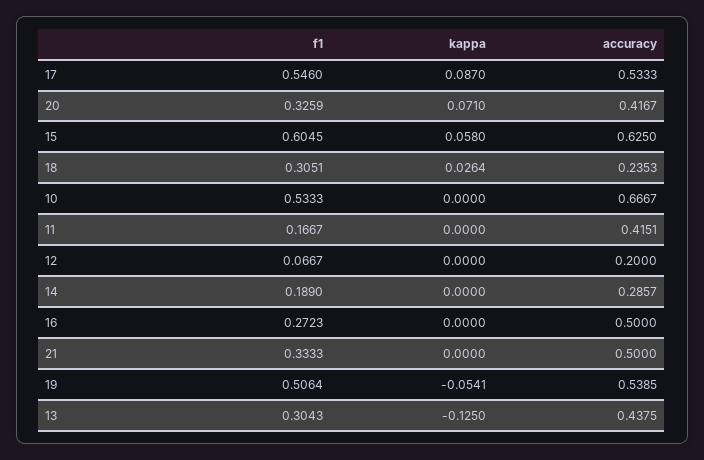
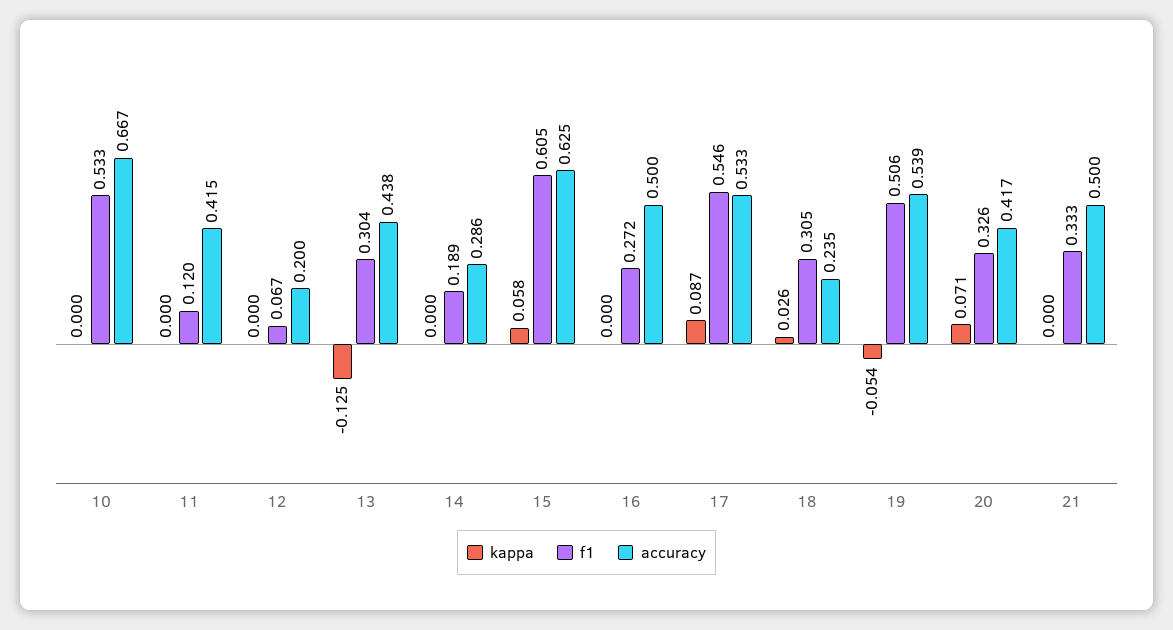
  {
    "f1": {
      "17": 0.546,
      "20": 0.3259,
      "15": 0.6045,
      "18": 0.3051,
      "10": 0.5333,
-     "11": 0.1667,
+     "11": 0.12,
      "12": 0.0667,
      "14": 0.189,
      "16": 0.2723,
      "21": 0.3333,
      "19": 0.5064,
      "13": 0.3043
    },
    "kappa": {
      "17": 0.087,
      "20": 0.071,
      "15": 0.058,
      "18": 0.0264,
      "10": 0,
      "11": 0,
      "12": 0,
      "14": 0,
      "16": 0,
      "21": 0,
      "19": -0.0541,
      "13": -0.125
    },
    "accuracy": {
      "17": 0.5333,
      "20": 0.4167,
      "15": 0.625,
      "18": 0.2353,
      "10": 0.6667,
      "11": 0.4151,
      "12": 0.2,
      "14": 0.2857,
      "16": 0.5,
      "21": 0.5,
      "19": 0.5385,
      "13": 0.4375
    }
  }

